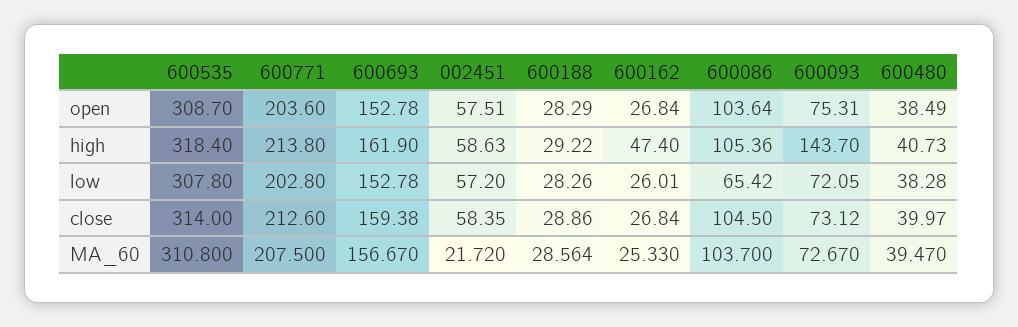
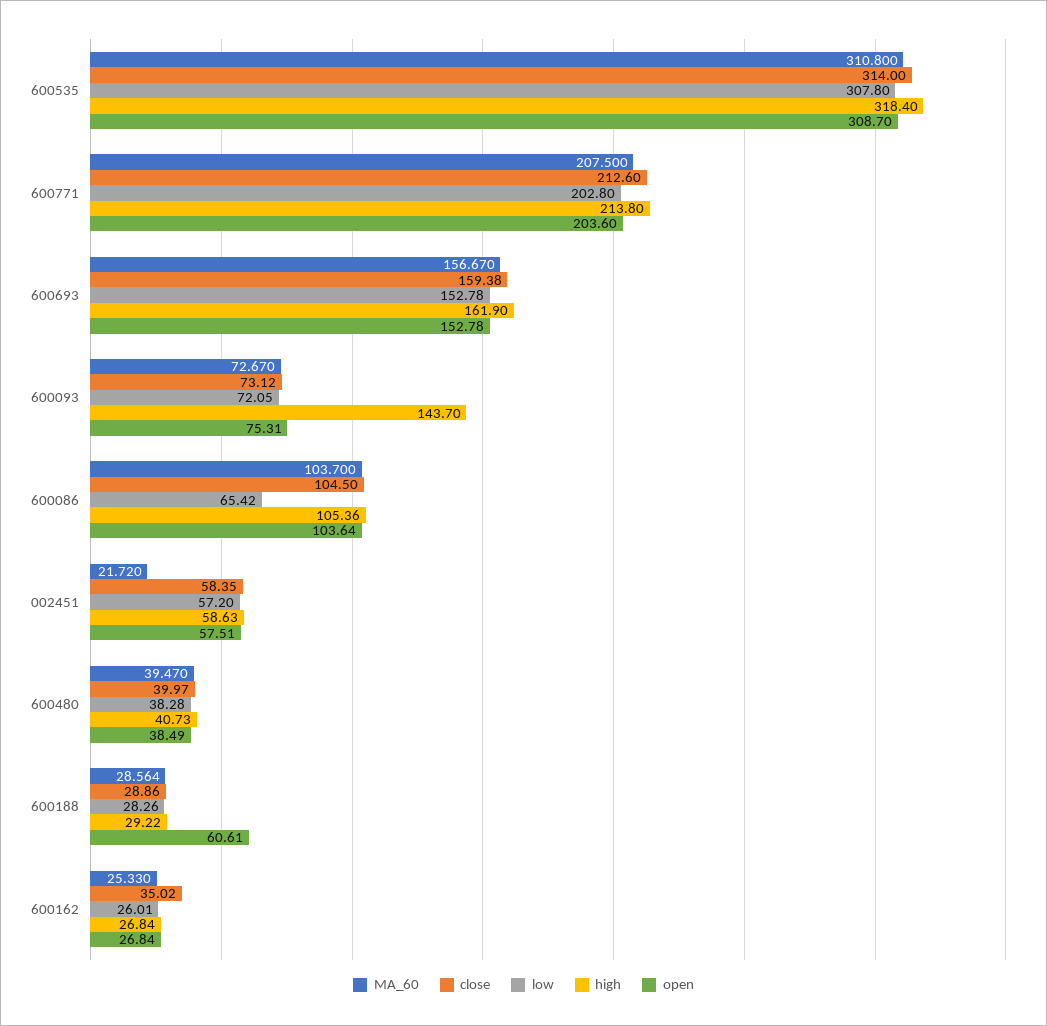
  {
    "open": {
      "600535": 308.7,
      "600771": 203.6,
      "600693": 152.78,
      "002451": 57.51,
-     "600188": 28.29,
+     "600188": 60.61,
      "600162": 26.84,
      "600086": 103.64,
      "600093": 75.31,
      "600480": 38.49
    },
    "high": {
      "600535": 318.4,
      "600771": 213.8,
      "600693": 161.9,
      "002451": 58.63,
      "600188": 29.22,
-     "600162": 47.4,
+     "600162": 26.84,
      "600086": 105.36,
      "600093": 143.7,
      "600480": 40.73
    },
    "low": {
      "600535": 307.8,
      "600771": 202.8,
      "600693": 152.78,
      "002451": 57.2,
      "600188": 28.26,
      "600162": 26.01,
      "600086": 65.42,
      "600093": 72.05,
      "600480": 38.28
    },
    "close": {
      "600535": 314,
      "600771": 212.6,
      "600693": 159.38,
      "002451": 58.35,
      "600188": 28.86,
-     "600162": 26.84,
+     "600162": 35.02,
      "600086": 104.5,
      "600093": 73.12,
      "600480": 39.97
    },
    "MA_60": {
      "600535": 310.8,
      "600771": 207.5,
      "600693": 156.67,
      "002451": 21.72,
      "600188": 28.564,
      "600162": 25.33,
      "600086": 103.7,
      "600093": 72.67,
      "600480": 39.47
    }
  }

